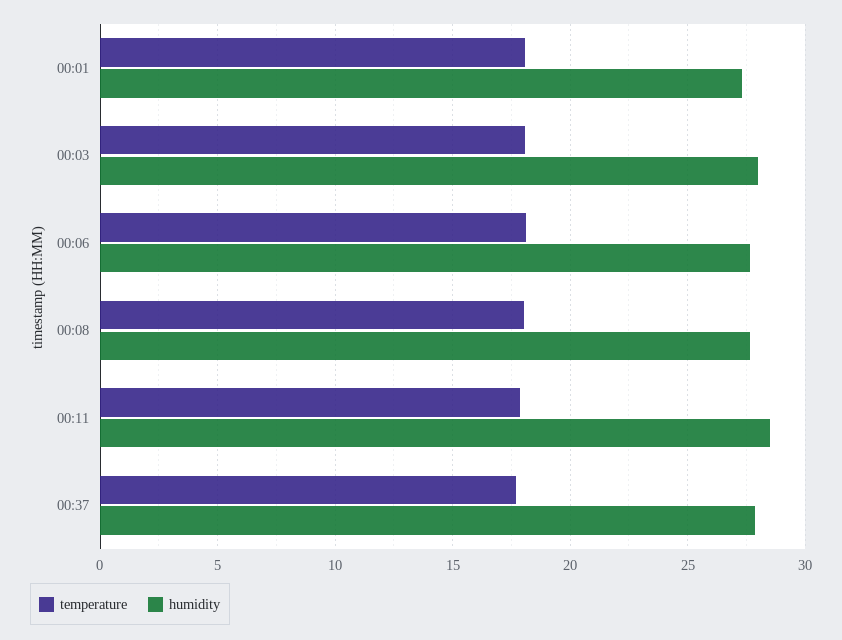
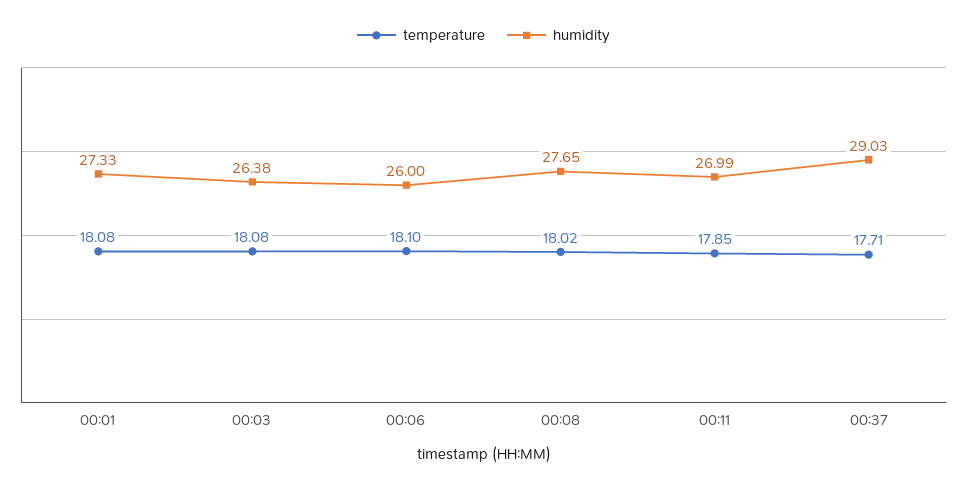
  {
    "temperature": {
      "00:01": 18.08,
      "00:03": 18.08,
      "00:06": 18.1,
      "00:08": 18.02,
      "00:11": 17.85,
      "00:37": 17.71
    },
    "humidity": {
      "00:01": 27.33,
-     "00:03": 28,
+     "00:03": 26.38,
-     "00:06": 27.5,
+     "00:06": 26,
      "00:08": 27.65,
-     "00:11": 28.5,
+     "00:11": 26.99,
-     "00:37": 28
+     "00:37": 29.03
    }
  }

